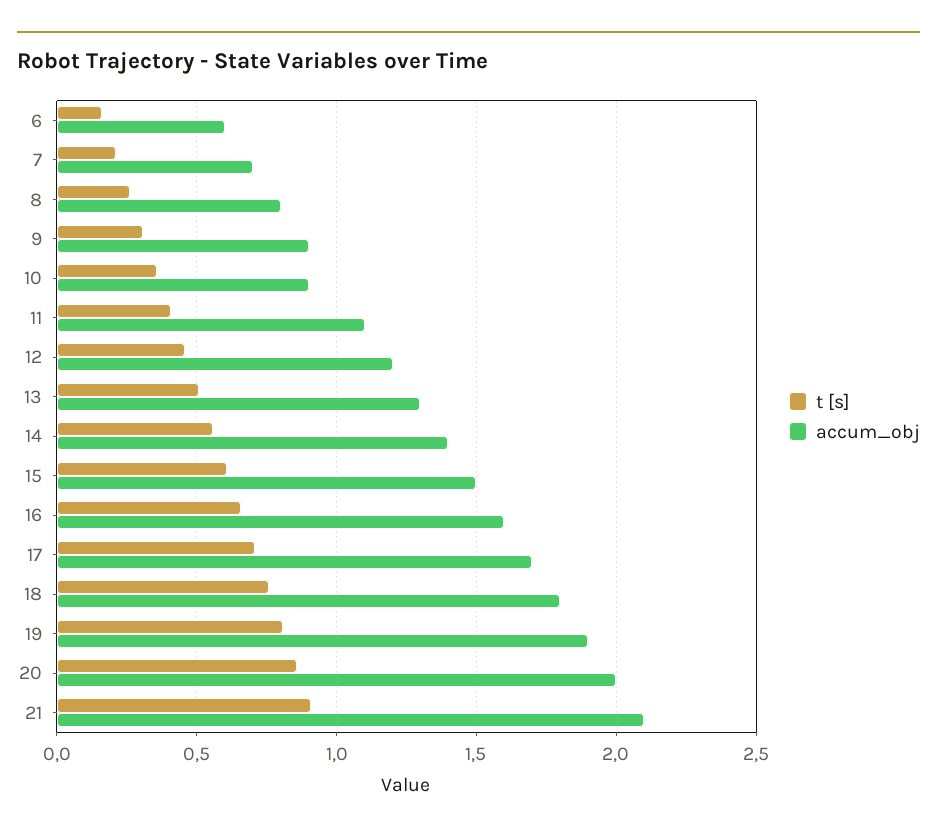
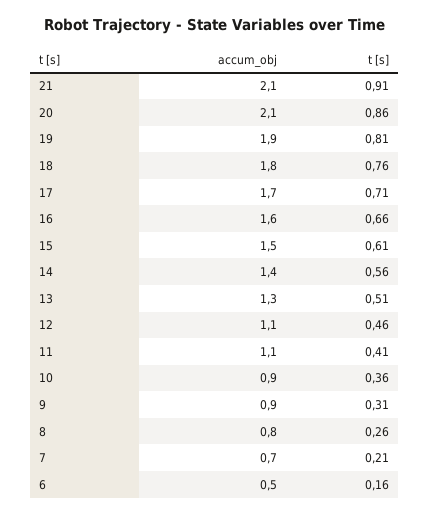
  {
    "t [s]": {
      "6": 0.16,
      "7": 0.21,
      "8": 0.26,
      "9": 0.31,
      "10": 0.36,
      "11": 0.41,
      "12": 0.46,
      "13": 0.51,
      "14": 0.56,
      "15": 0.61,
      "16": 0.66,
      "17": 0.71,
      "18": 0.76,
      "19": 0.81,
      "20": 0.86,
      "21": 0.91
    },
    "accum_obj": {
-     "6": 0.6,
+     "6": 0.5,
      "7": 0.7,
      "8": 0.8,
      "9": 0.9,
      "10": 0.9,
      "11": 1.1,
-     "12": 1.2,
+     "12": 1.1,
      "13": 1.3,
      "14": 1.4,
      "15": 1.5,
      "16": 1.6,
      "17": 1.7,
      "18": 1.8,
      "19": 1.9,
-     "20": 2,
+     "20": 2.1,
      "21": 2.1
    }
  }

